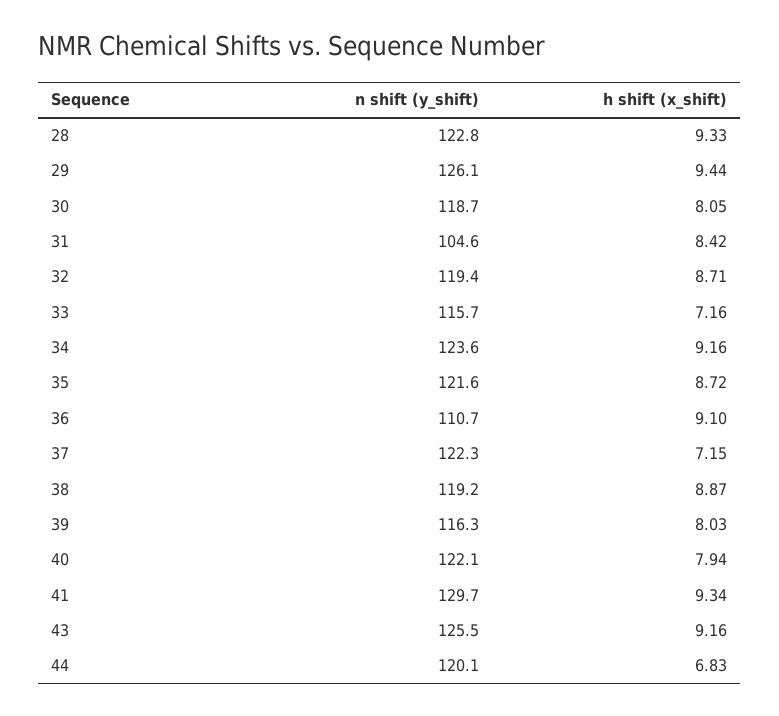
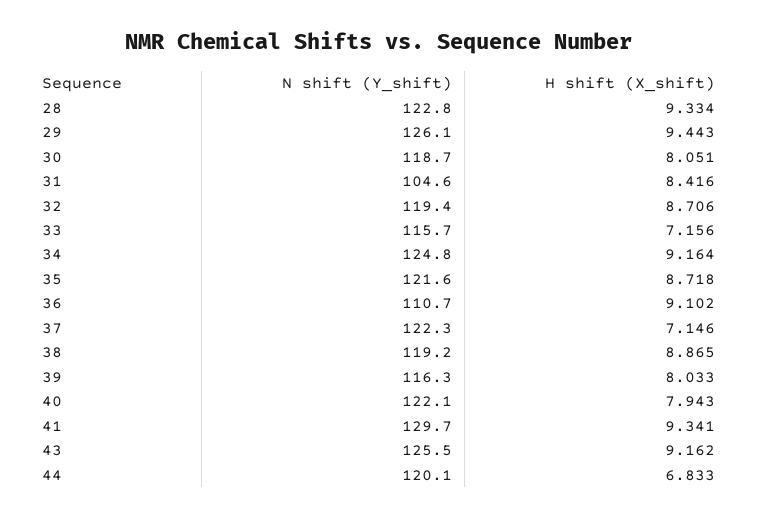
  {
    "n shift (y_shift)": {
      "28": 122.8,
      "29": 126.1,
      "30": 118.7,
      "31": 104.6,
      "32": 119.4,
      "33": 115.7,
-     "34": 123.6,
+     "34": 124.8,
      "35": 121.6,
      "36": 110.7,
      "37": 122.3,
      "38": 119.2,
      "39": 116.3,
      "40": 122.1,
      "41": 129.7,
      "43": 125.5,
      "44": 120.1
    },
    "h shift (x_shift)": {
      "28": 9.334,
      "29": 9.443,
      "30": 8.051,
      "31": 8.416,
      "32": 8.706,
      "33": 7.156,
      "34": 9.164,
      "35": 8.718,
      "36": 9.102,
      "37": 7.146,
      "38": 8.865,
      "39": 8.033,
      "40": 7.943,
      "41": 9.341,
      "43": 9.162,
      "44": 6.833
    }
  }

